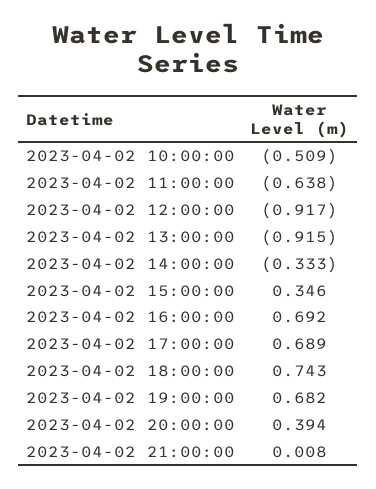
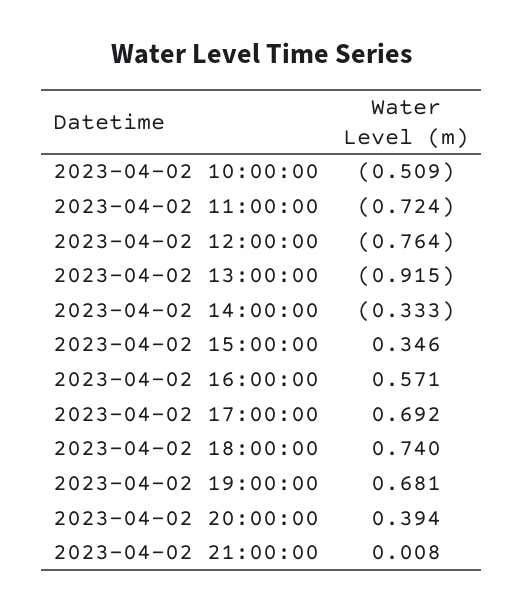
  {
    "2023-04-02 10:00:00": -0.509,
-   "2023-04-02 11:00:00": -0.638,
+   "2023-04-02 11:00:00": -0.724,
-   "2023-04-02 12:00:00": -0.917,
+   "2023-04-02 12:00:00": -0.764,
    "2023-04-02 13:00:00": -0.915,
    "2023-04-02 14:00:00": -0.333,
    "2023-04-02 15:00:00": 0.346,
-   "2023-04-02 16:00:00": 0.692,
+   "2023-04-02 16:00:00": 0.571,
-   "2023-04-02 17:00:00": 0.689,
+   "2023-04-02 17:00:00": 0.692,
-   "2023-04-02 18:00:00": 0.743,
+   "2023-04-02 18:00:00": 0.74,
-   "2023-04-02 19:00:00": 0.682,
+   "2023-04-02 19:00:00": 0.681,
    "2023-04-02 20:00:00": 0.394,
    "2023-04-02 21:00:00": 0.008
  }

